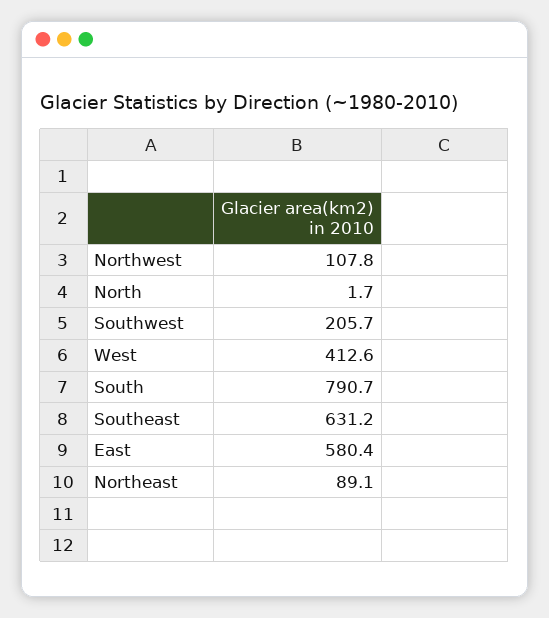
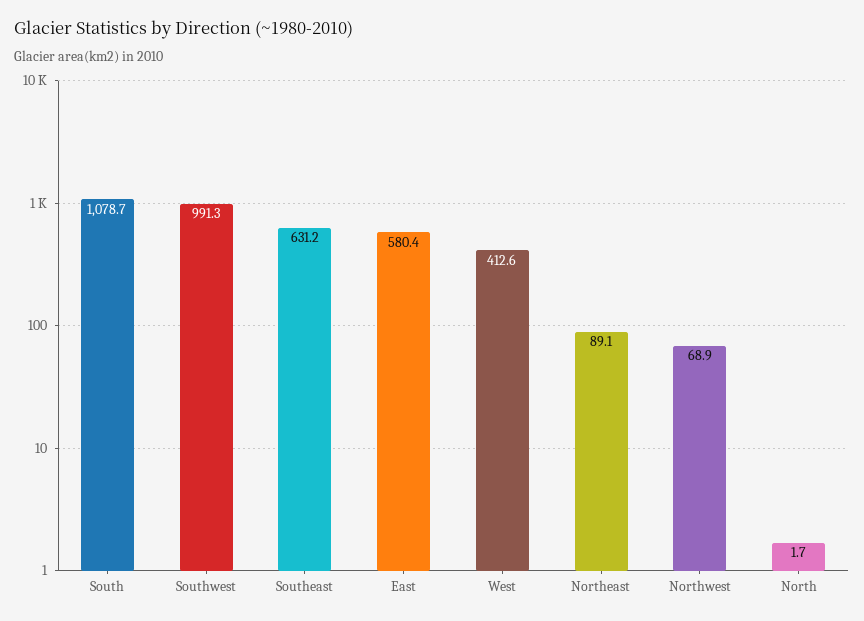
  {
-   "Northwest": 107.8,
+   "Northwest": 68.9,
    "North": 1.7,
-   "Southwest": 205.7,
+   "Southwest": 991.3,
    "West": 412.6,
-   "South": 790.7,
+   "South": 1078.7,
    "Southeast": 631.2,
    "East": 580.4,
    "Northeast": 89.1
  }

